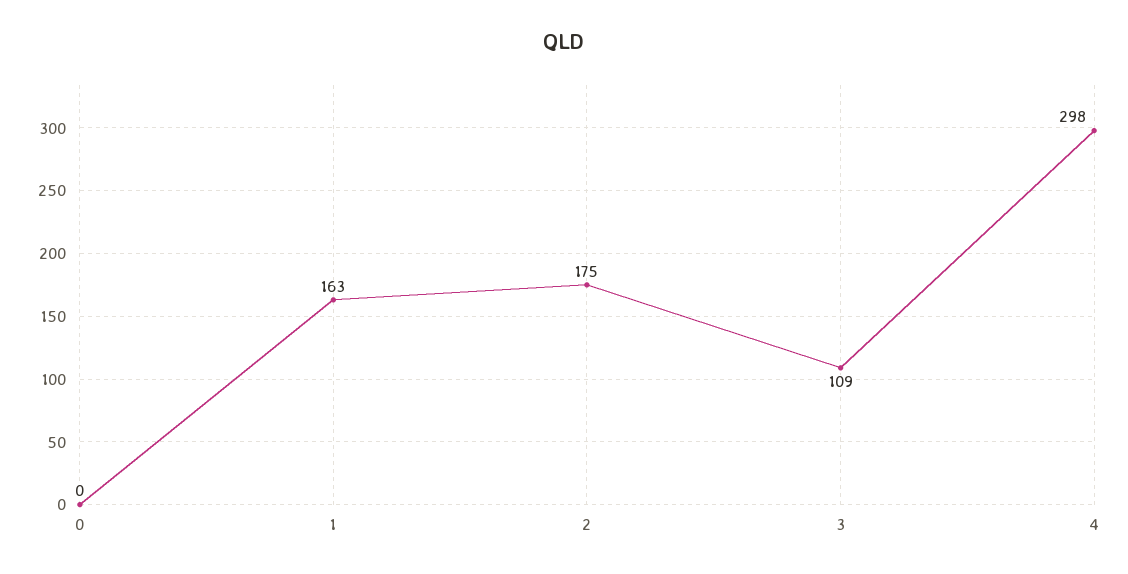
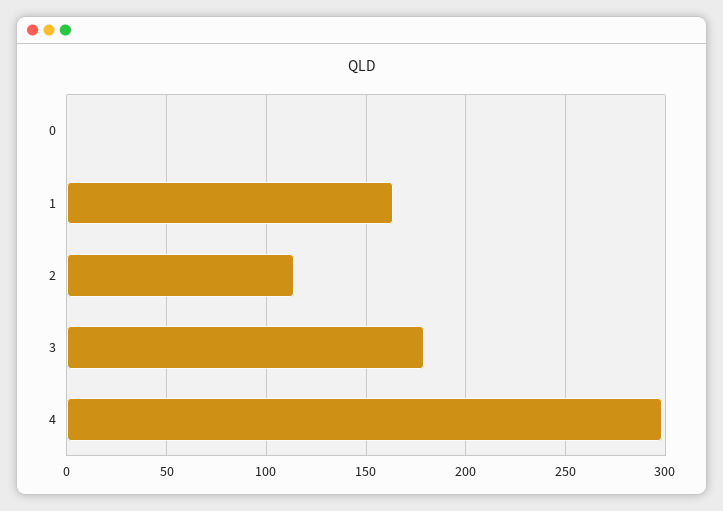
  {
    "0": 0,
    "1": 163,
-   "2": 175,
+   "2": 115,
-   "3": 109,
+   "3": 180,
    "4": 298
  }

